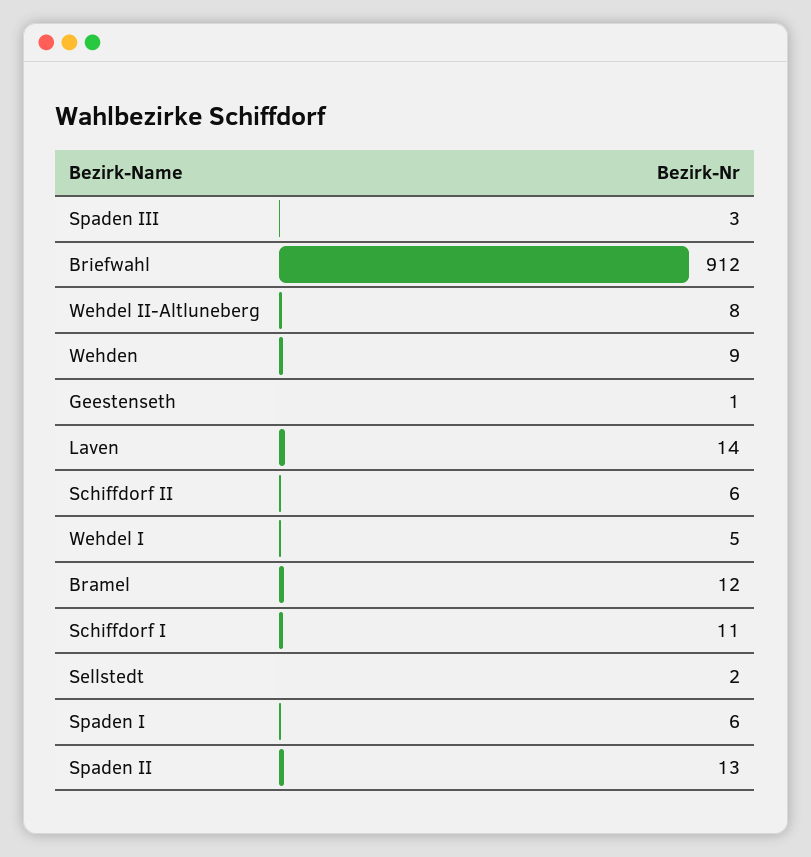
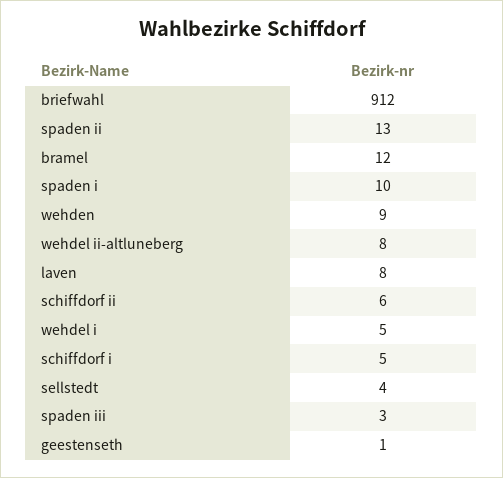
  {
    "Spaden III": 3,
    "Briefwahl": 912,
    "Wehdel II-Altluneberg": 8,
    "Wehden": 9,
    "Geestenseth": 1,
-   "Laven": 14,
+   "Laven": 8,
    "Schiffdorf II": 6,
    "Wehdel I": 5,
    "Bramel": 12,
-   "Schiffdorf I": 11,
+   "Schiffdorf I": 5,
-   "Sellstedt": 2,
+   "Sellstedt": 4,
-   "Spaden I": 6,
+   "Spaden I": 10,
    "Spaden II": 13
  }

